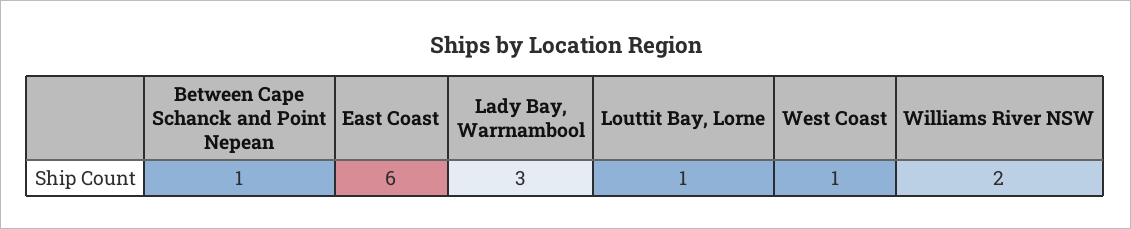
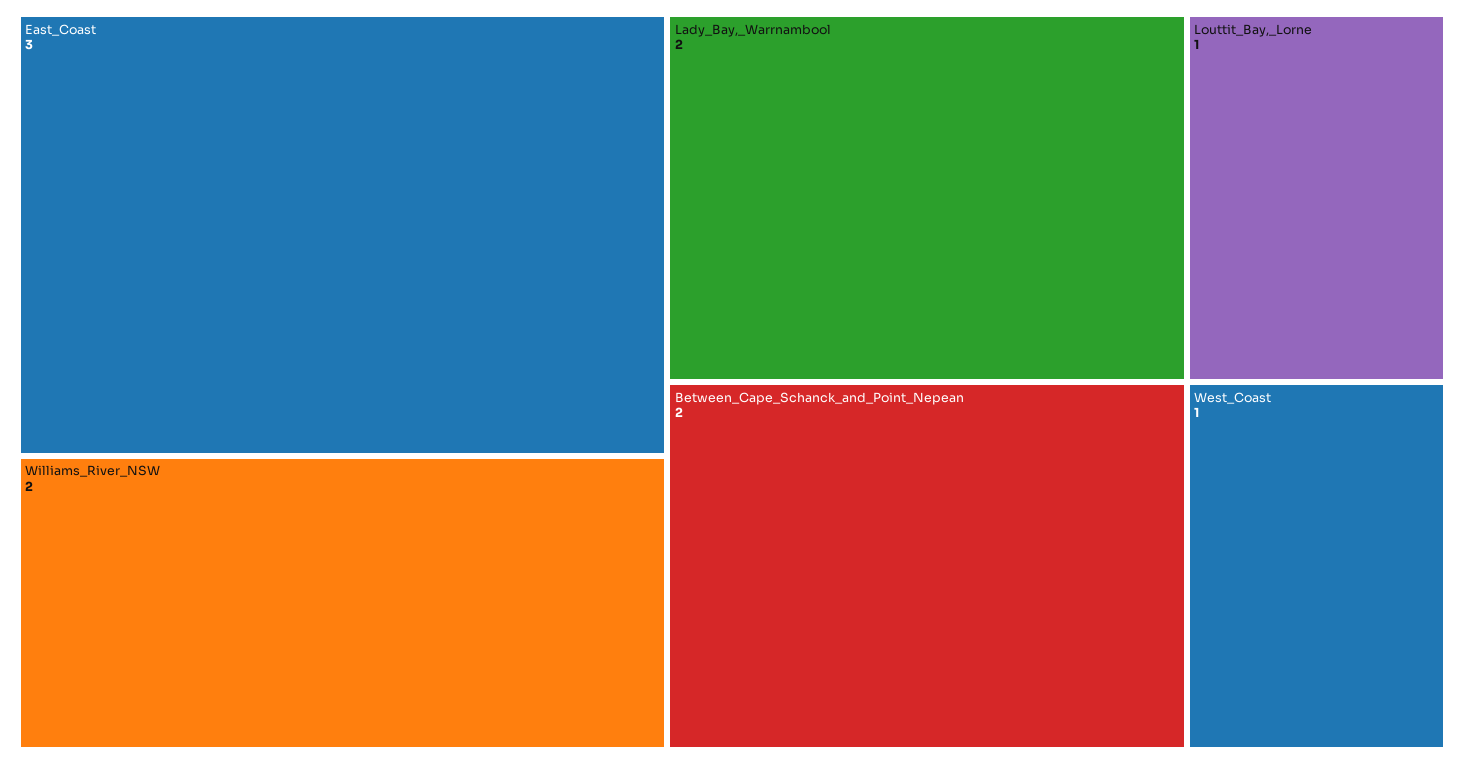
  {
-   "Between Cape Schanck and Point Nepean": 1,
+   "Between Cape Schanck and Point Nepean": 2,
-   "East Coast": 6,
+   "East Coast": 3,
-   "Lady Bay, Warrnambool": 3,
+   "Lady Bay, Warrnambool": 2,
    "Louttit Bay, Lorne": 1,
    "West Coast": 1,
    "Williams River NSW": 2
  }

